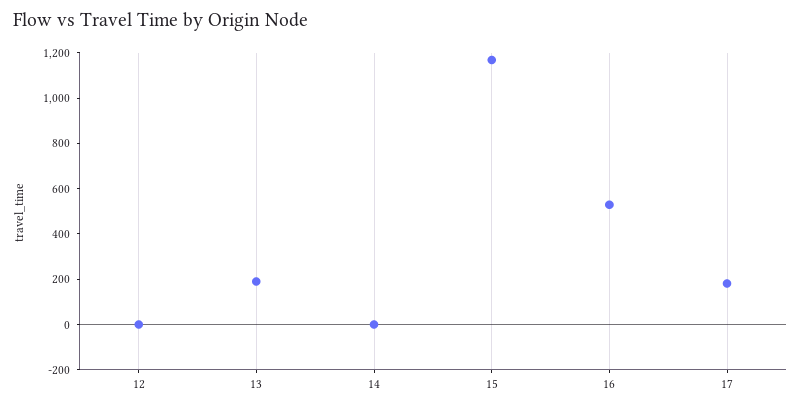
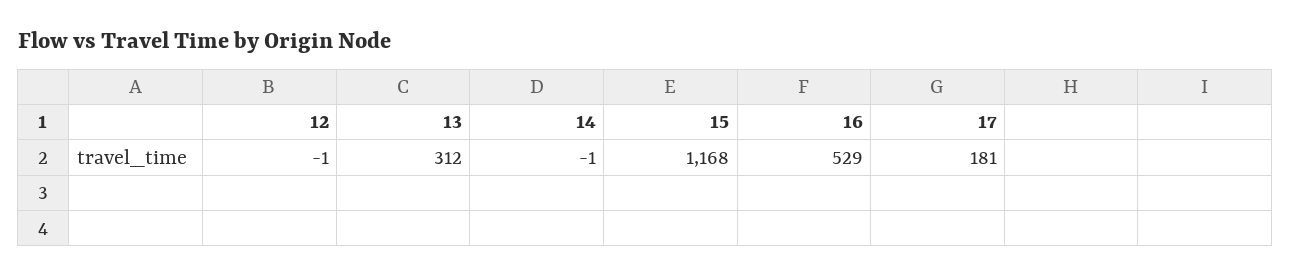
  {
    "12": -1,
-   "13": 200,
+   "13": 312,
    "14": -1,
    "15": 1168,
    "16": 529,
    "17": 181
  }

